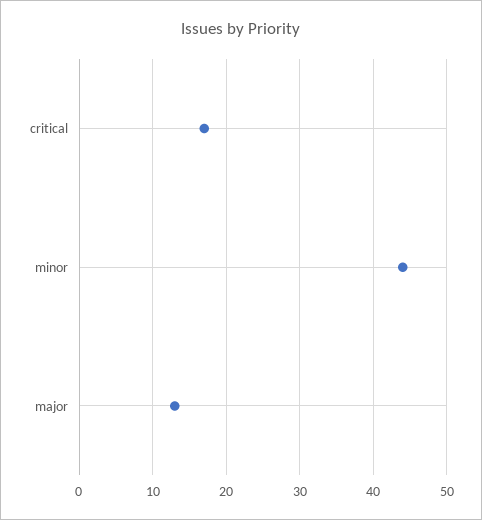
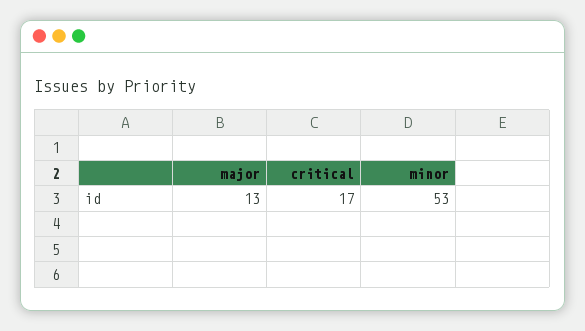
  {
    "critical": 17,
-   "minor": 44,
+   "minor": 53,
    "major": 13
  }

